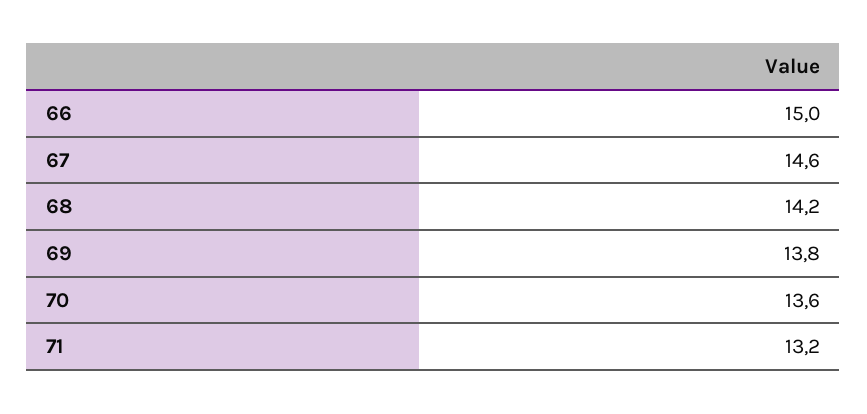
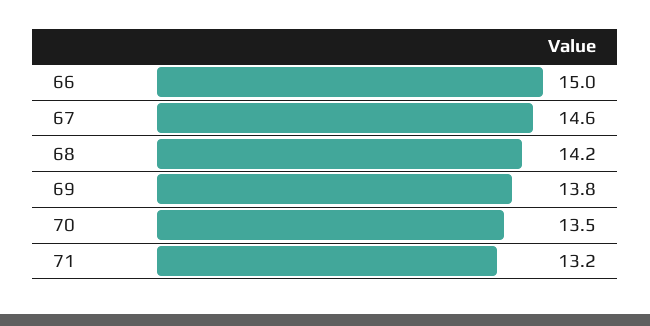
  {
    "66": 15,
    "67": 14.6,
    "68": 14.2,
    "69": 13.8,
-   "70": 13.6,
+   "70": 13.5,
    "71": 13.2
  }

